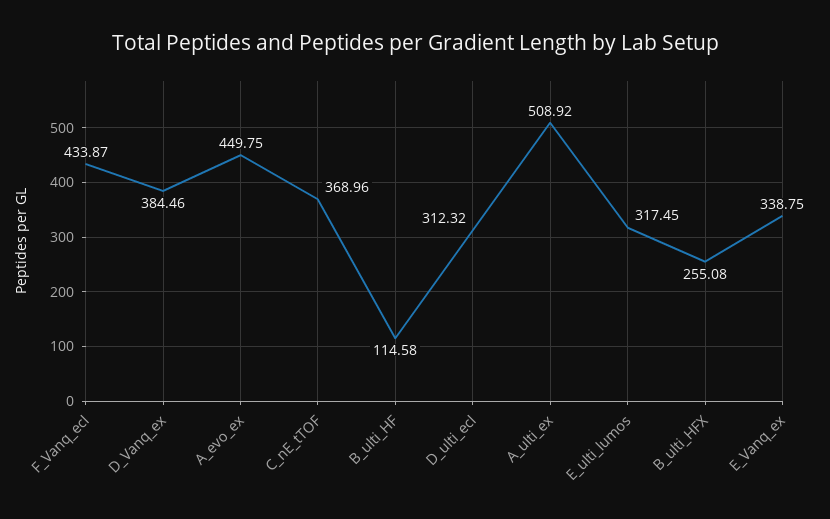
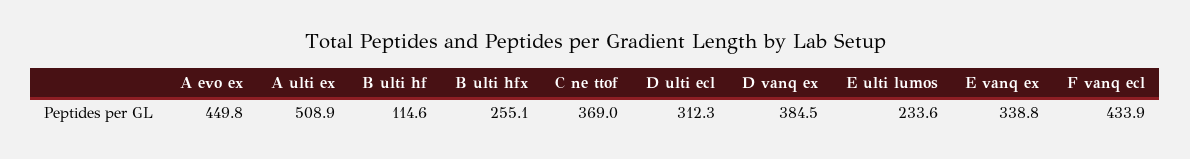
  {
    "F_Vanq_ecl": 433.87,
    "D_Vanq_ex": 384.46,
    "A_evo_ex": 449.75,
    "C_nE_tTOF": 368.96,
    "B_ulti_HF": 114.58,
    "D_ulti_ecl": 312.32,
    "A_ulti_ex": 508.92,
-   "E_ulti_lumos": 317.45,
+   "E_ulti_lumos": 233.6,
    "B_ulti_HFX": 255.08,
    "E_Vanq_ex": 338.75
  }

